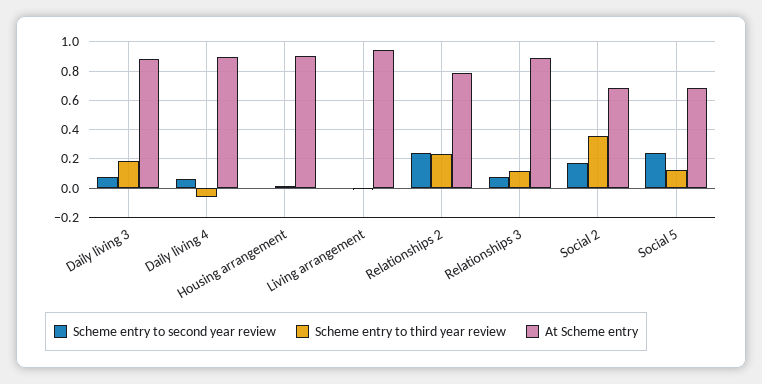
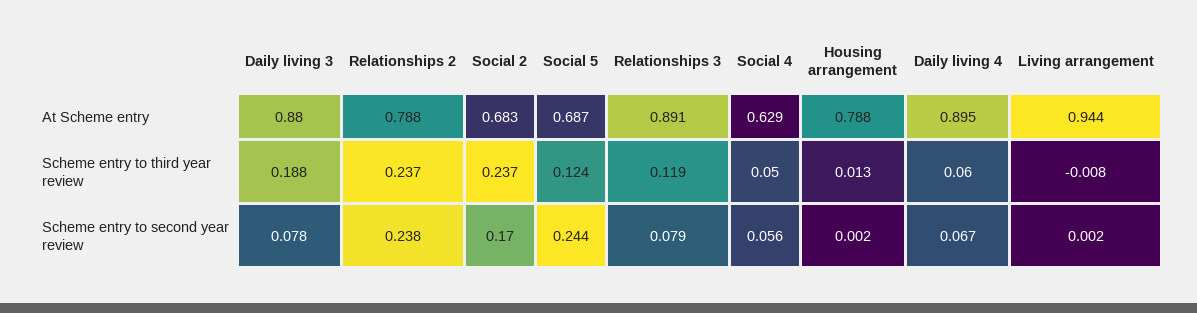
  {
    "Scheme entry to second year review": {
      "Daily living 3": 0.078,
      "Daily living 4": 0.067,
      "Housing arrangement": 0.002,
      "Living arrangement": 0.002,
      "Relationships 2": 0.238,
      "Relationships 3": 0.079,
      "Social 2": 0.17,
-     "Social 5": 0.244
+     "Social 5": 0.244,
+     "Social 4": 0.056
    },
    "Scheme entry to third year review": {
      "Daily living 3": 0.188,
-     "Daily living 4": -0.05,
+     "Daily living 4": 0.06,
      "Housing arrangement": 0.013,
      "Living arrangement": -0.008,
      "Relationships 2": 0.237,
      "Relationships 3": 0.119,
-     "Social 2": 0.35,
+     "Social 2": 0.237,
-     "Social 5": 0.124
+     "Social 5": 0.124,
+     "Social 4": 0.05
    },
    "At Scheme entry": {
      "Daily living 3": 0.88,
      "Daily living 4": 0.895,
-     "Housing arrangement": 0.9,
+     "Housing arrangement": 0.788,
      "Living arrangement": 0.944,
      "Relationships 2": 0.788,
      "Relationships 3": 0.891,
      "Social 2": 0.683,
-     "Social 5": 0.687
+     "Social 5": 0.687,
+     "Social 4": 0.629
    }
  }

